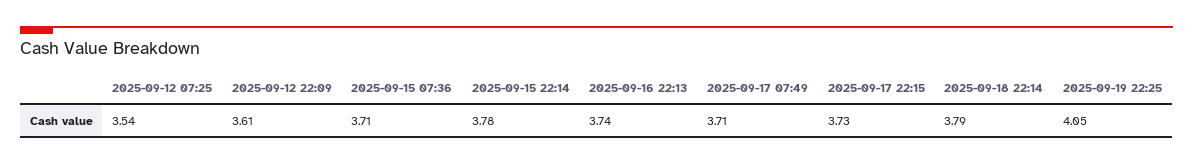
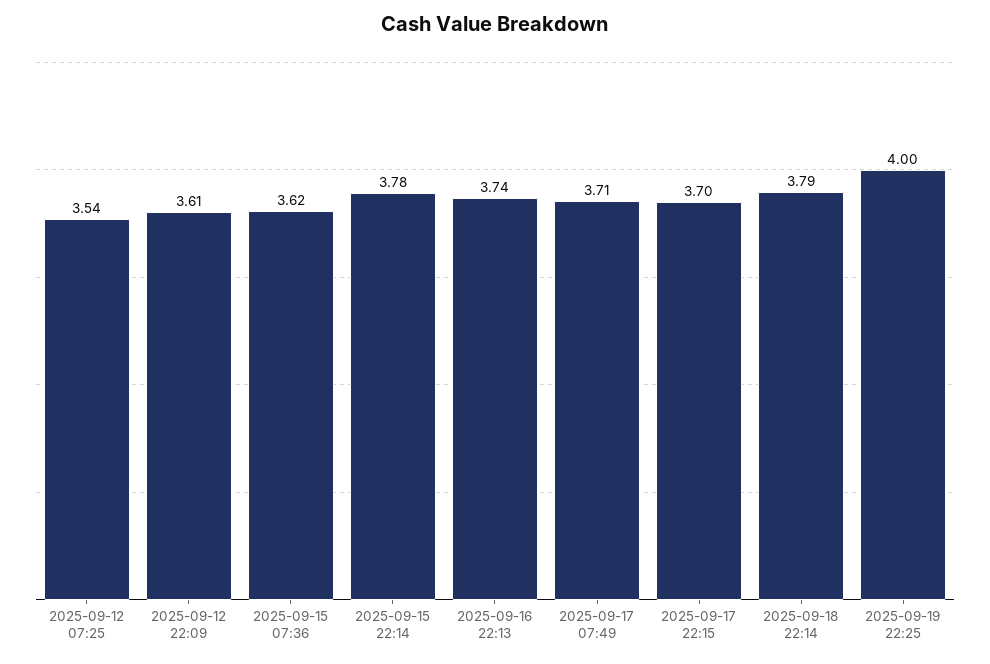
  {
    "2025-09-12 07:25": 3.54,
    "2025-09-12 22:09": 3.61,
-   "2025-09-15 07:36": 3.71,
+   "2025-09-15 07:36": 3.62,
    "2025-09-15 22:14": 3.78,
    "2025-09-16 22:13": 3.74,
    "2025-09-17 07:49": 3.71,
-   "2025-09-17 22:15": 3.73,
+   "2025-09-17 22:15": 3.7,
    "2025-09-18 22:14": 3.79,
-   "2025-09-19 22:25": 4.05
+   "2025-09-19 22:25": 4
  }

